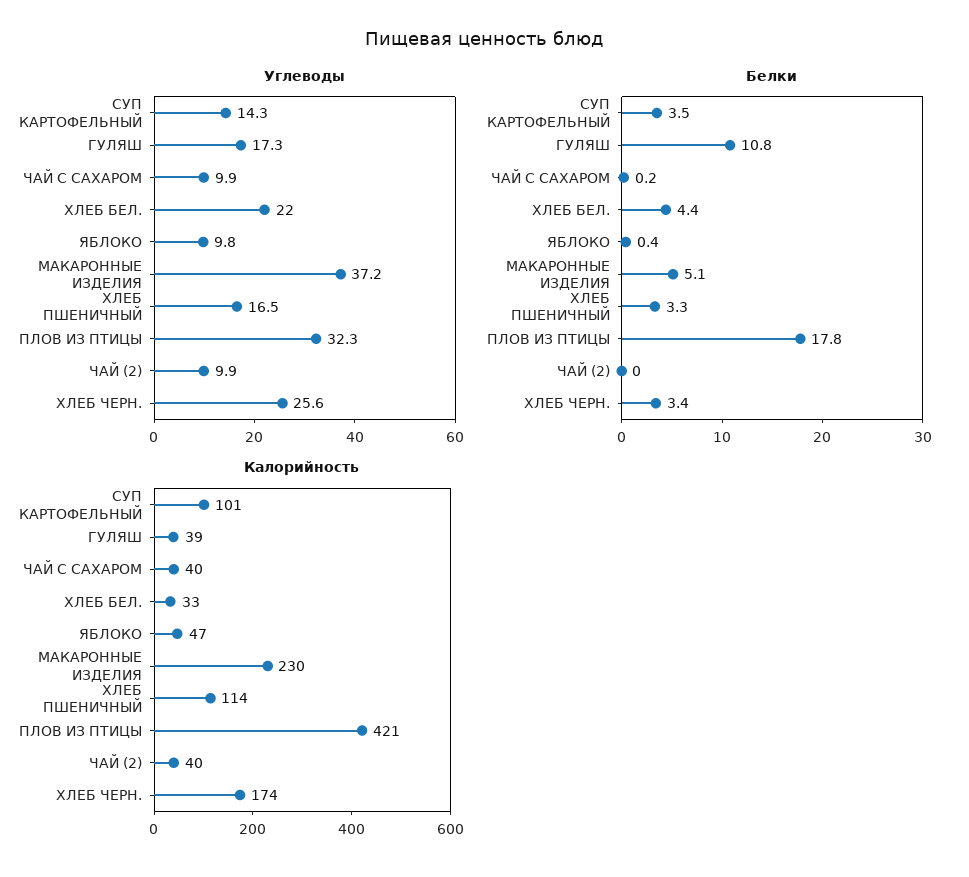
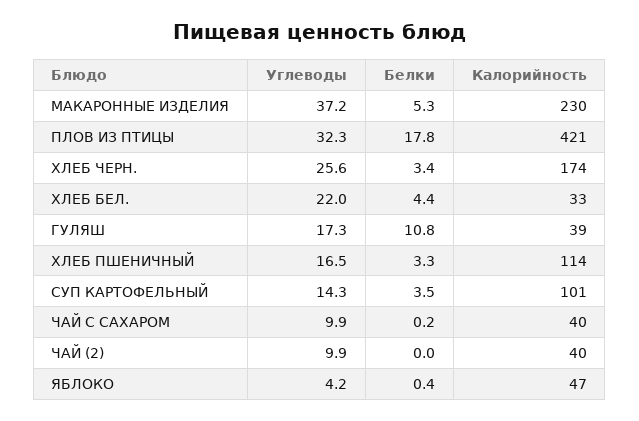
  {
    "Углеводы": {
      "СУП КАРТОФЕЛЬНЫЙ": 14.3,
      "ГУЛЯШ": 17.3,
      "ЧАЙ С САХАРОМ": 9.9,
      "ХЛЕБ БЕЛ.": 22,
-     "ЯБЛОКО": 9.8,
+     "ЯБЛОКО": 4.2,
      "МАКАРОННЫЕ ИЗДЕЛИЯ": 37.2,
      "ХЛЕБ ПШЕНИЧНЫЙ": 16.5,
      "ПЛОВ ИЗ ПТИЦЫ": 32.3,
      "ЧАЙ (2)": 9.9,
      "ХЛЕБ ЧЕРН.": 25.6
    },
    "Белки": {
      "СУП КАРТОФЕЛЬНЫЙ": 3.5,
      "ГУЛЯШ": 10.8,
      "ЧАЙ С САХАРОМ": 0.2,
      "ХЛЕБ БЕЛ.": 4.4,
      "ЯБЛОКО": 0.4,
-     "МАКАРОННЫЕ ИЗДЕЛИЯ": 5.1,
+     "МАКАРОННЫЕ ИЗДЕЛИЯ": 5.3,
      "ХЛЕБ ПШЕНИЧНЫЙ": 3.3,
      "ПЛОВ ИЗ ПТИЦЫ": 17.8,
      "ЧАЙ (2)": 0,
      "ХЛЕБ ЧЕРН.": 3.4
    },
    "Калорийность": {
      "СУП КАРТОФЕЛЬНЫЙ": 101,
      "ГУЛЯШ": 39,
      "ЧАЙ С САХАРОМ": 40,
      "ХЛЕБ БЕЛ.": 33,
      "ЯБЛОКО": 47,
      "МАКАРОННЫЕ ИЗДЕЛИЯ": 230,
      "ХЛЕБ ПШЕНИЧНЫЙ": 114,
      "ПЛОВ ИЗ ПТИЦЫ": 421,
      "ЧАЙ (2)": 40,
      "ХЛЕБ ЧЕРН.": 174
    }
  }

